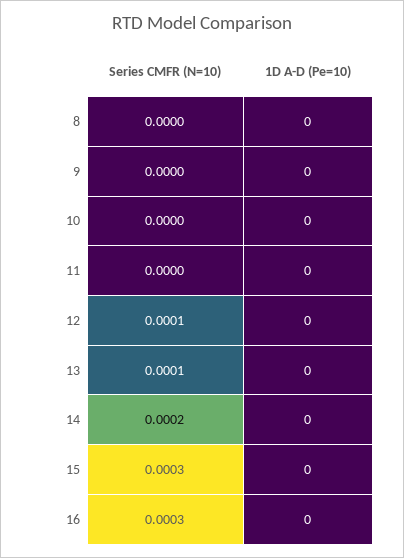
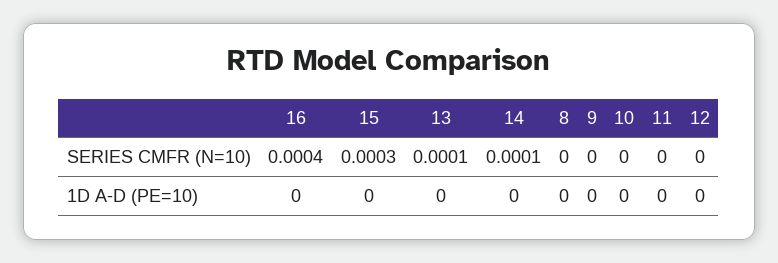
  {
    "Series CMFR (N=10)": {
      "8": 0,
      "9": 0,
      "10": 0,
      "11": 0,
-     "12": 0.0001,
+     "12": 0,
      "13": 0.0001,
-     "14": 0.0002,
+     "14": 0.0001,
      "15": 0.0003,
-     "16": 0.0003
+     "16": 0.0004
    },
    "1D A-D (Pe=10)": {
      "8": 0,
      "9": 0,
      "10": 0,
      "11": 0,
      "12": 0,
      "13": 0,
      "14": 0,
      "15": 0,
      "16": 0
    }
  }

